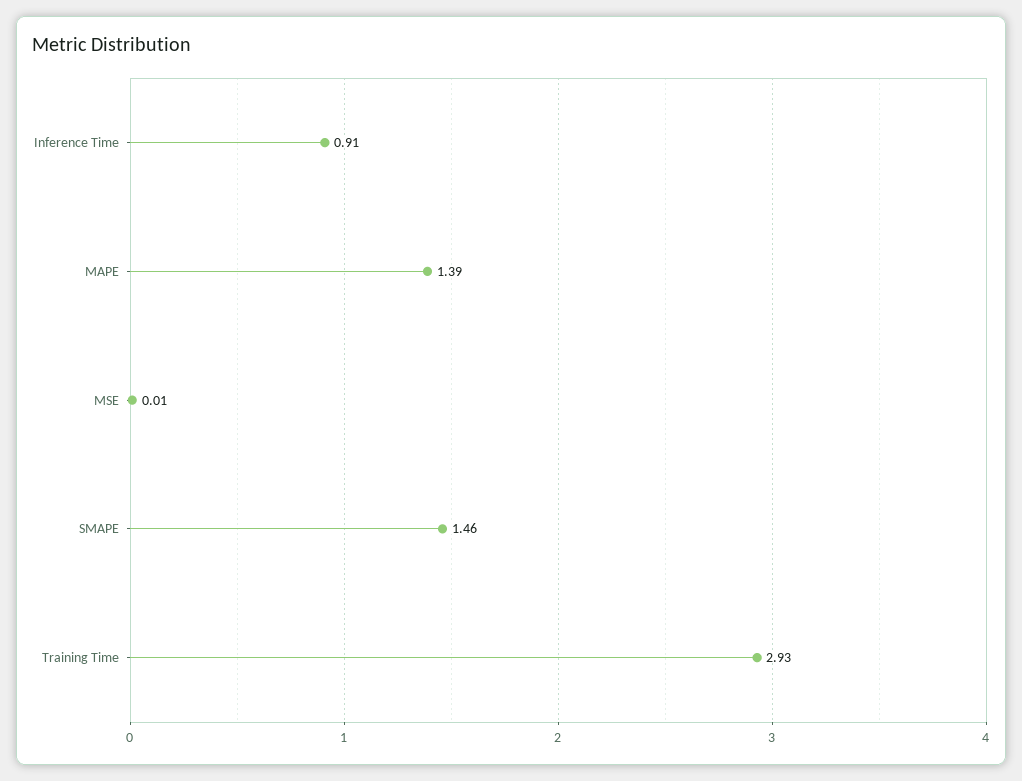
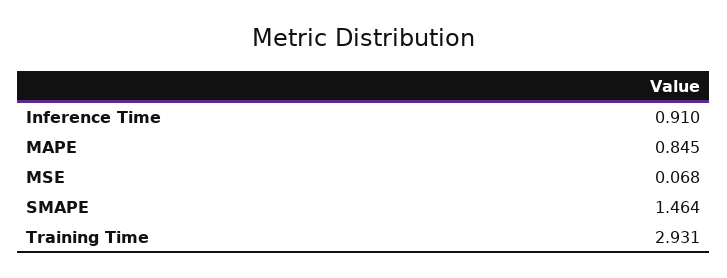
  {
    "Inference Time": 0.91,
-   "MAPE": 1.39,
+   "MAPE": 0.845,
-   "MSE": 0.01,
+   "MSE": 0.068,
    "SMAPE": 1.464,
    "Training Time": 2.931
  }

